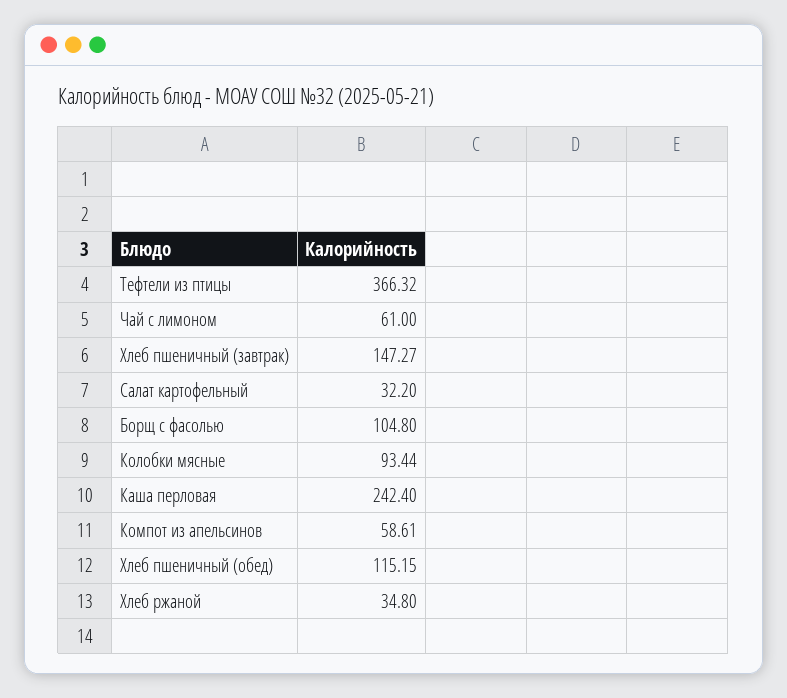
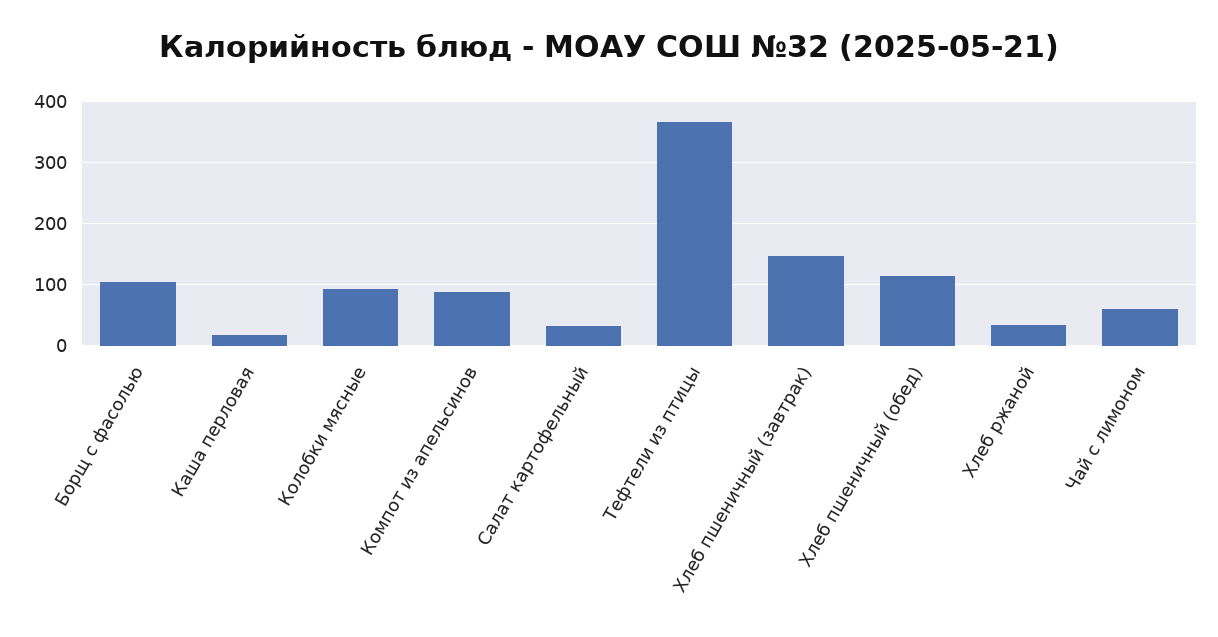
  {
    "Тефтели из птицы": 366.32,
    "Чай с лимоном": 61,
    "Хлеб пшеничный (завтрак)": 147.27,
    "Салат картофельный": 32.2,
    "Борщ с фасолью": 104.8,
    "Колобки мясные": 93.44,
-   "Каша перловая": 242.4,
+   "Каша перловая": 20,
-   "Компот из апельсинов": 58.61,
+   "Компот из апельсинов": 90,
    "Хлеб пшеничный (обед)": 115.15,
    "Хлеб ржаной": 34.8
  }

